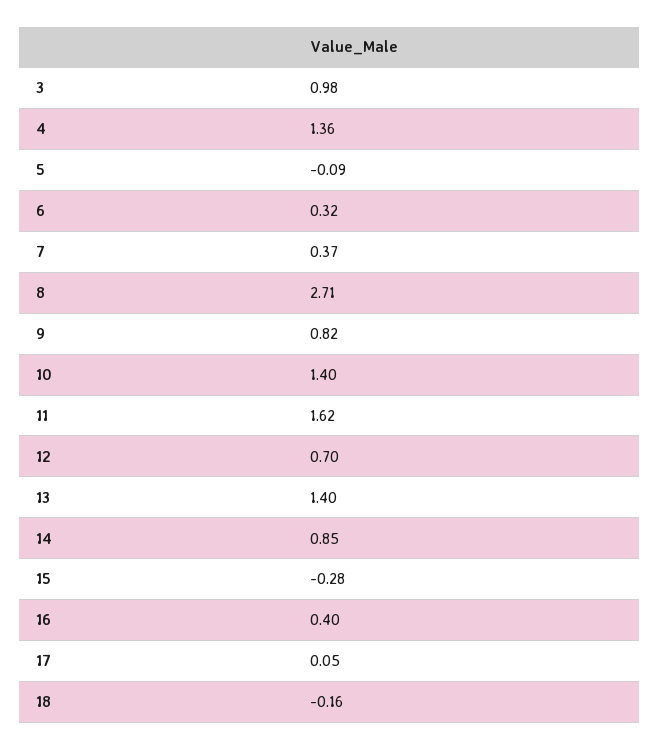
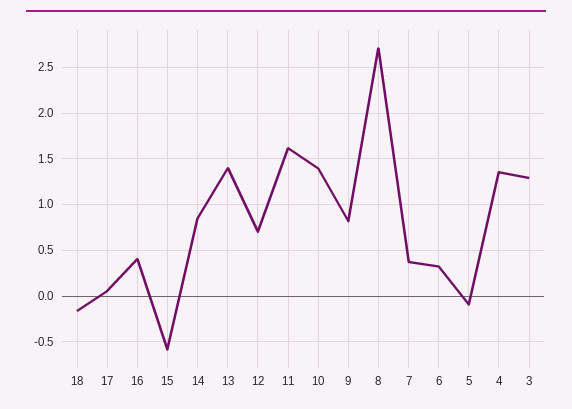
  {
-   "3": 0.98,
+   "3": 1.3,
    "4": 1.36,
    "5": -0.09,
    "6": 0.32,
    "7": 0.37,
    "8": 2.71,
    "9": 0.82,
    "10": 1.4,
    "11": 1.62,
    "12": 0.7,
    "13": 1.4,
    "14": 0.85,
-   "15": -0.28,
+   "15": -0.6,
    "16": 0.4,
    "17": 0.05,
    "18": -0.16
  }

